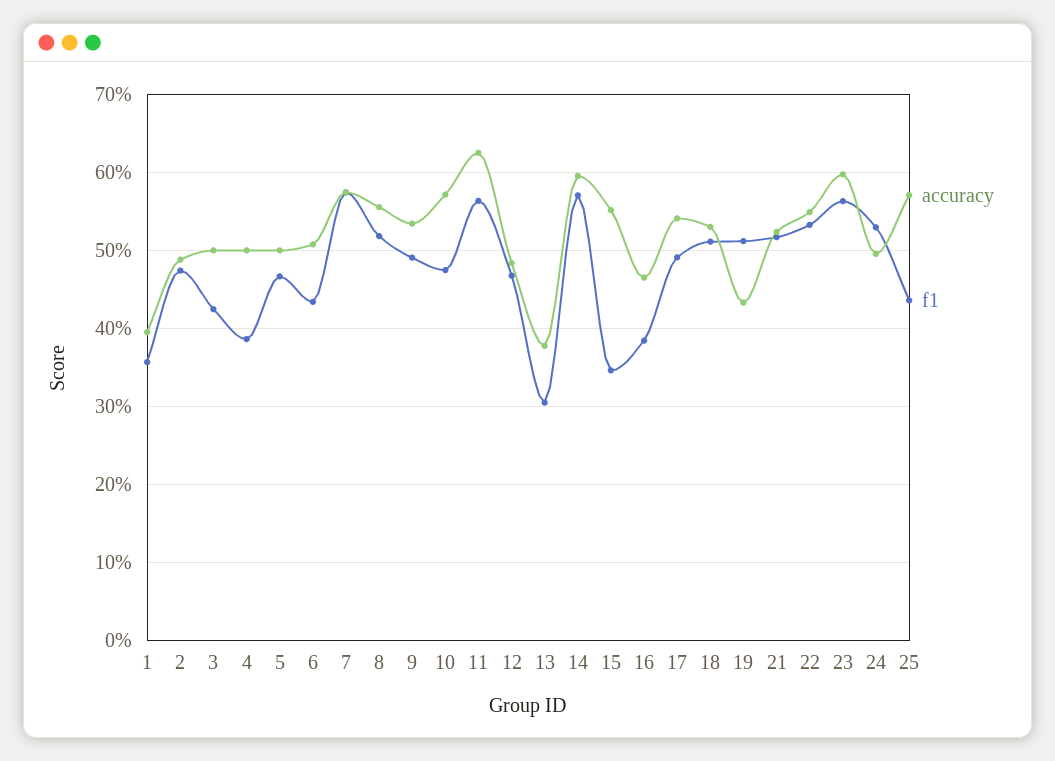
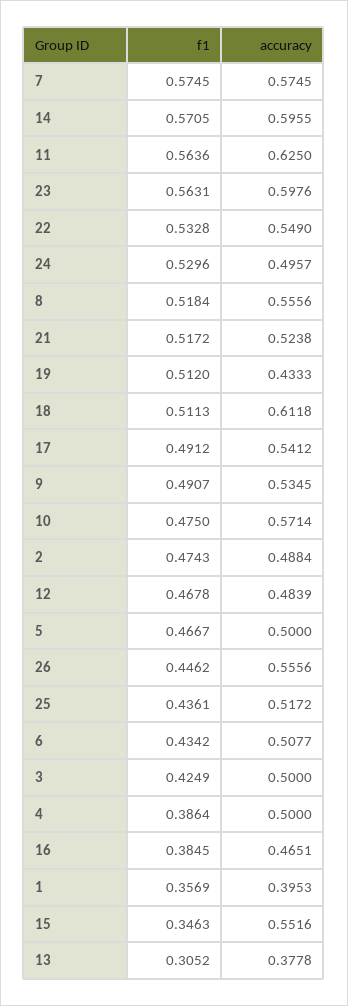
  {
    "accuracy": {
      "1": 0.3953,
      "2": 0.4884,
      "3": 0.5,
      "4": 0.5,
      "5": 0.5,
      "6": 0.5077,
      "7": 0.5745,
      "8": 0.5556,
      "9": 0.5345,
      "10": 0.5714,
      "11": 0.625,
      "12": 0.4839,
      "13": 0.3778,
      "14": 0.5955,
      "15": 0.5516,
      "16": 0.4651,
      "17": 0.5412,
-     "18": 0.53,
+     "18": 0.6118,
      "19": 0.4333,
      "21": 0.5238,
      "22": 0.549,
      "23": 0.5976,
      "24": 0.4957,
-     "25": 0.57
+     "25": 0.5172,
+     "26": 0.5556
    },
    "f1": {
      "1": 0.3569,
      "2": 0.4743,
      "3": 0.4249,
      "4": 0.3864,
      "5": 0.4667,
      "6": 0.4342,
      "7": 0.5745,
      "8": 0.5184,
      "9": 0.4907,
      "10": 0.475,
      "11": 0.5636,
      "12": 0.4678,
      "13": 0.3052,
      "14": 0.5705,
      "15": 0.3463,
      "16": 0.3845,
      "17": 0.4912,
      "18": 0.5113,
      "19": 0.512,
      "21": 0.5172,
      "22": 0.5328,
      "23": 0.5631,
      "24": 0.5296,
-     "25": 0.4361
+     "25": 0.4361,
+     "26": 0.4462
    }
  }

